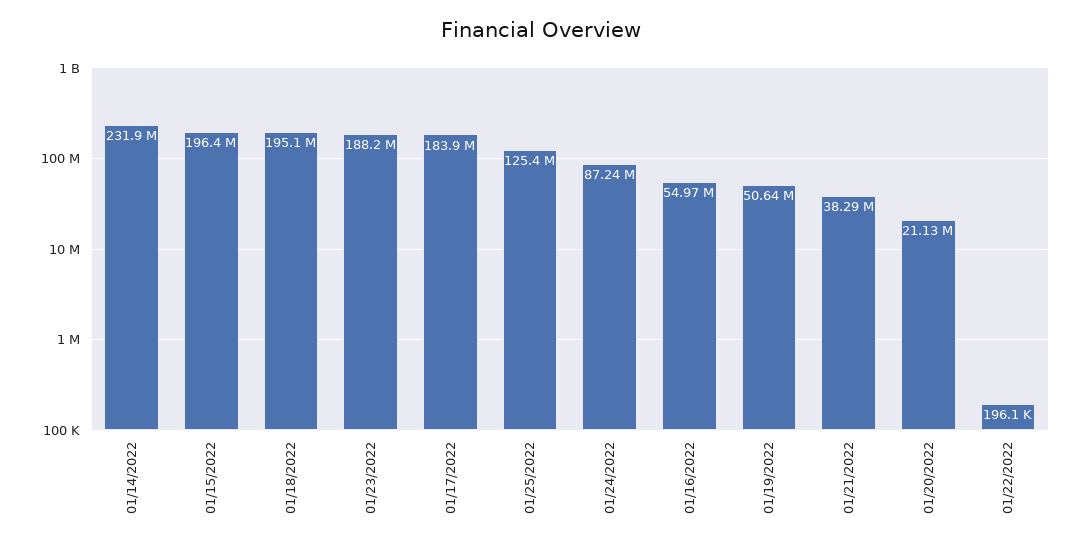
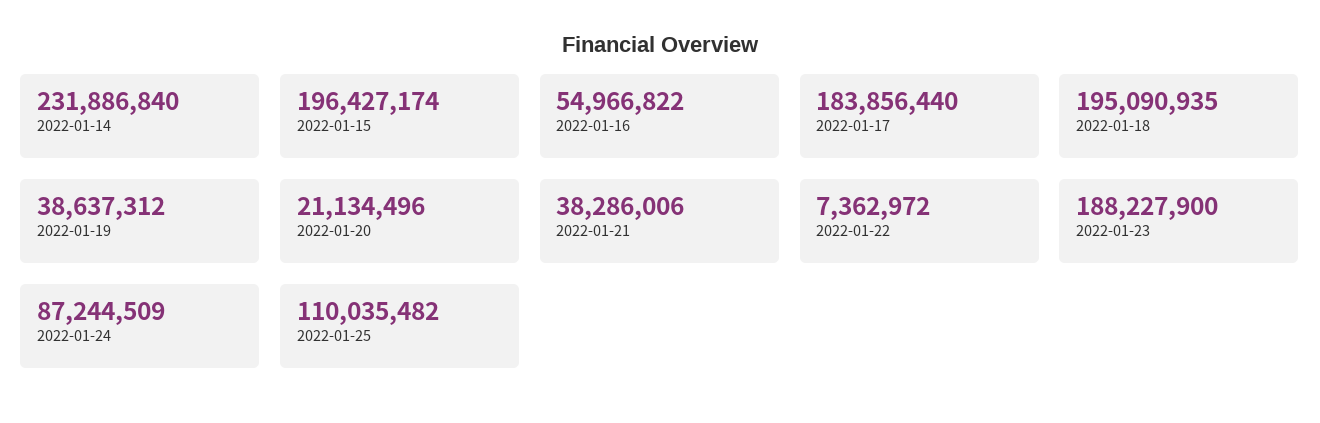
  {
    "01/14/2022": 231886840,
    "01/15/2022": 196427174,
    "01/18/2022": 195090935,
    "01/23/2022": 188227900,
    "01/17/2022": 183856440,
-   "01/25/2022": 125400000,
+   "01/25/2022": 110035482,
    "01/24/2022": 87244509,
    "01/16/2022": 54966822,
-   "01/19/2022": 50640000,
+   "01/19/2022": 38637312,
    "01/21/2022": 38286006,
    "01/20/2022": 21134496,
-   "01/22/2022": 196100
+   "01/22/2022": 7362972
  }

